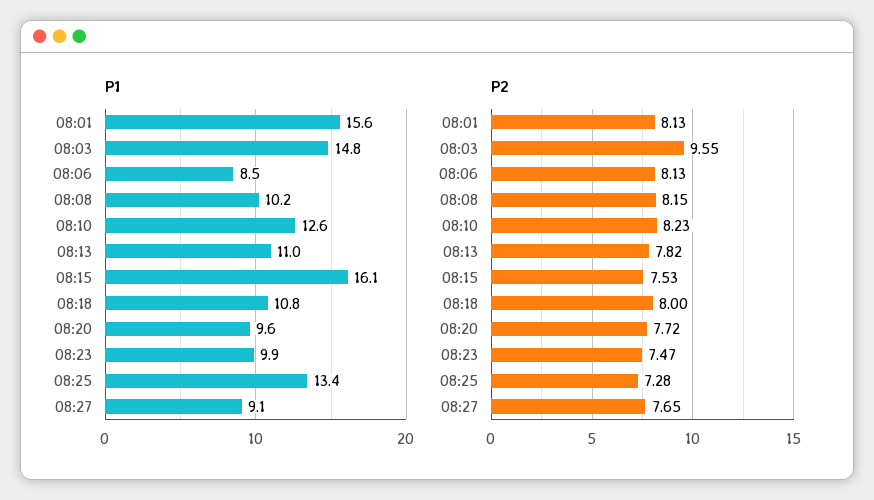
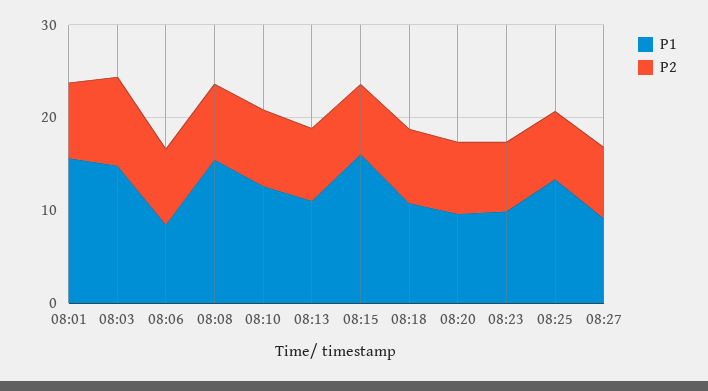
  {
    "P1": {
      "08:01": 15.6,
      "08:03": 14.8,
      "08:06": 8.5,
-     "08:08": 10.2,
+     "08:08": 16,
      "08:10": 12.6,
      "08:13": 11,
      "08:15": 16.1,
      "08:18": 10.8,
      "08:20": 9.6,
      "08:23": 9.9,
      "08:25": 13.4,
      "08:27": 9.1
    },
    "P2": {
      "08:01": 8.13,
      "08:03": 9.55,
      "08:06": 8.13,
      "08:08": 8.15,
      "08:10": 8.23,
      "08:13": 7.82,
      "08:15": 7.53,
      "08:18": 8,
      "08:20": 7.72,
      "08:23": 7.47,
      "08:25": 7.28,
      "08:27": 7.65
    }
  }

